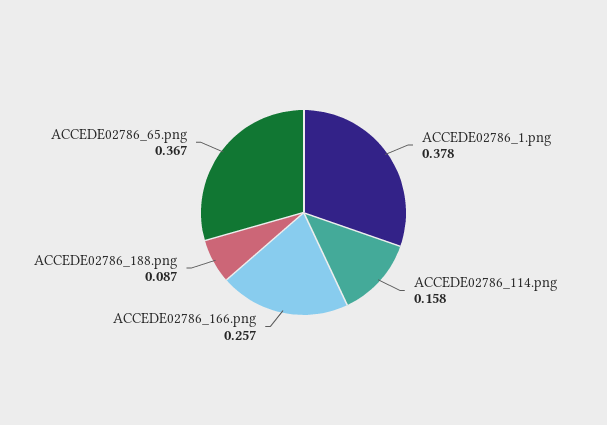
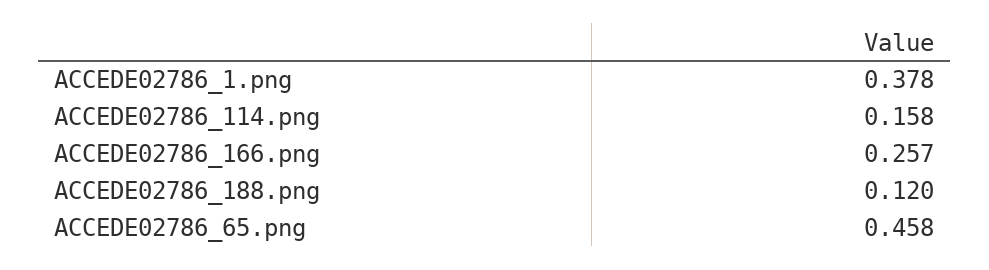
  {
    "ACCEDE02786_1.png": 0.378,
    "ACCEDE02786_114.png": 0.158,
    "ACCEDE02786_166.png": 0.257,
-   "ACCEDE02786_188.png": 0.087,
+   "ACCEDE02786_188.png": 0.12,
-   "ACCEDE02786_65.png": 0.367
+   "ACCEDE02786_65.png": 0.458
  }

